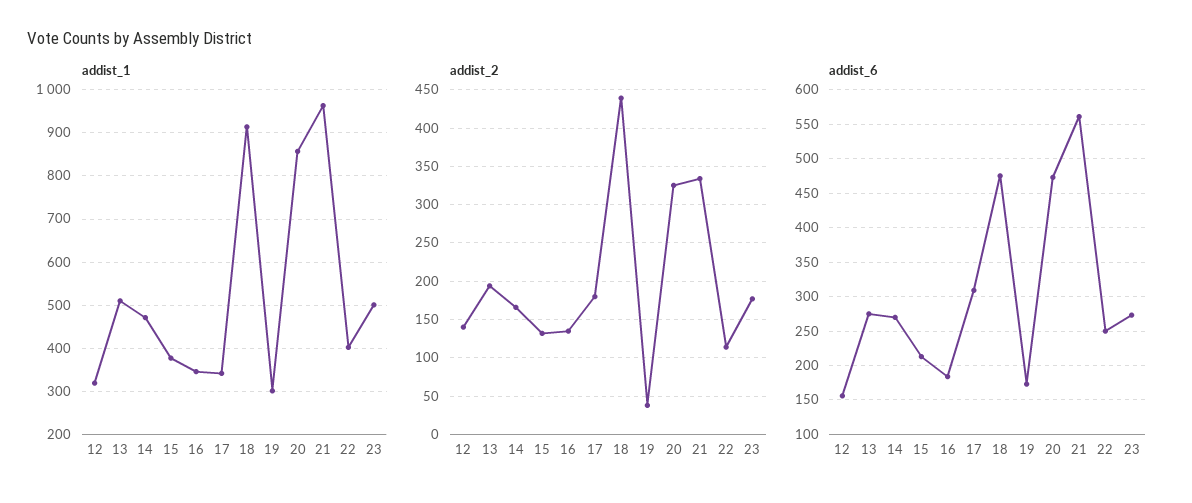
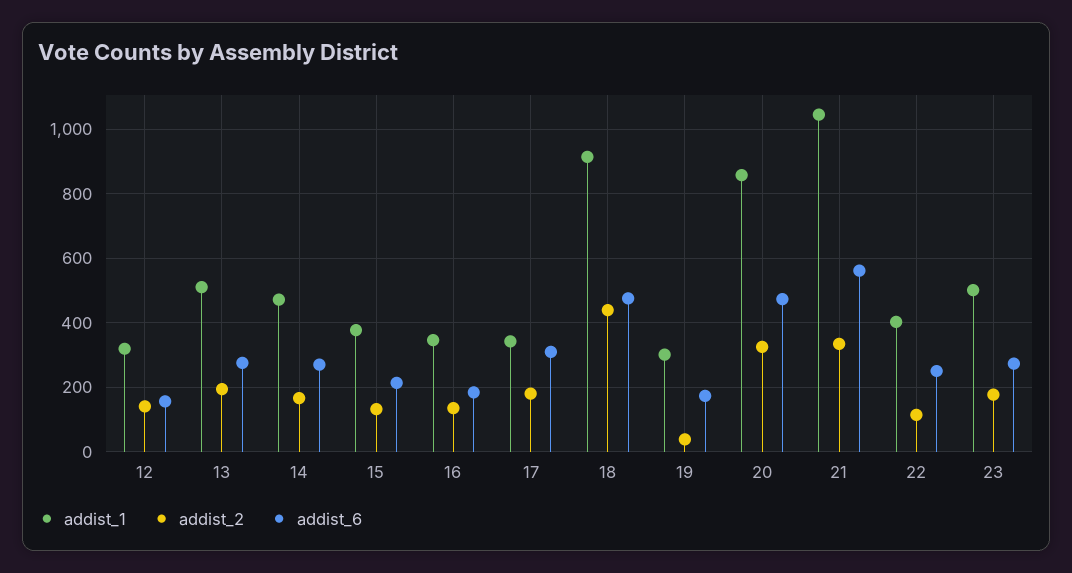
  {
    "addist_1": {
      "12": 320,
      "13": 520,
      "14": 480,
      "15": 380,
      "16": 340,
      "17": 340,
      "18": 920,
      "19": 300,
      "20": 860,
-     "21": 960,
+     "21": 1040,
      "22": 400,
      "23": 500
    },
    "addist_2": {
      "12": 140,
      "13": 190,
      "14": 170,
      "15": 130,
      "16": 140,
      "17": 180,
      "18": 440,
      "19": 40,
      "20": 330,
      "21": 330,
      "22": 110,
      "23": 180
    },
    "addist_6": {
      "12": 160,
      "13": 280,
      "14": 270,
      "15": 210,
      "16": 180,
      "17": 310,
      "18": 480,
      "19": 170,
      "20": 470,
      "21": 560,
      "22": 250,
      "23": 270
    }
  }

